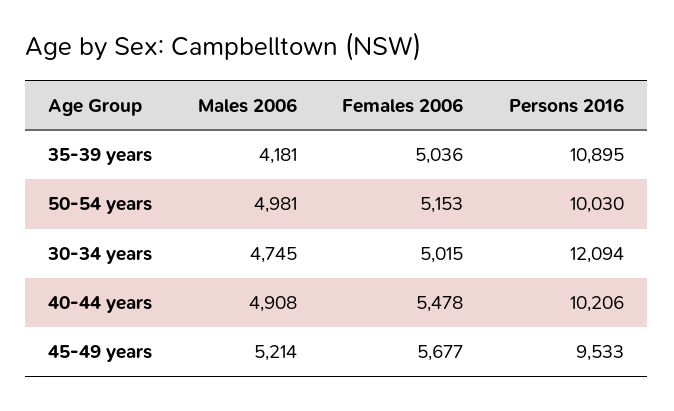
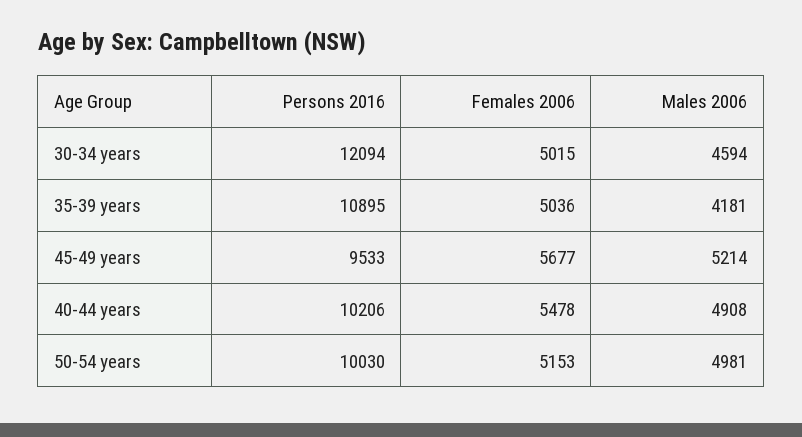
  {
    "Males 2006": {
      "35-39 years": 4181,
      "50-54 years": 4981,
-     "30-34 years": 4745,
+     "30-34 years": 4594,
      "40-44 years": 4908,
      "45-49 years": 5214
    },
    "Females 2006": {
      "35-39 years": 5036,
      "50-54 years": 5153,
      "30-34 years": 5015,
      "40-44 years": 5478,
      "45-49 years": 5677
    },
    "Persons 2016": {
      "35-39 years": 10895,
      "50-54 years": 10030,
      "30-34 years": 12094,
      "40-44 years": 10206,
      "45-49 years": 9533
    }
  }

